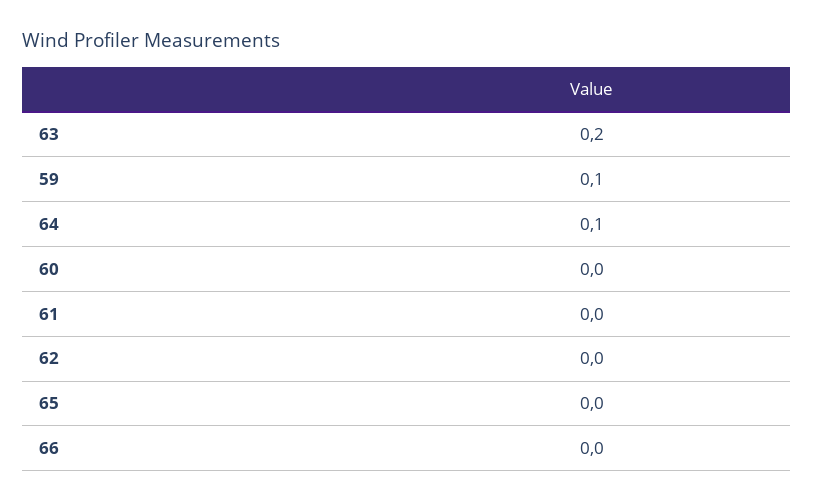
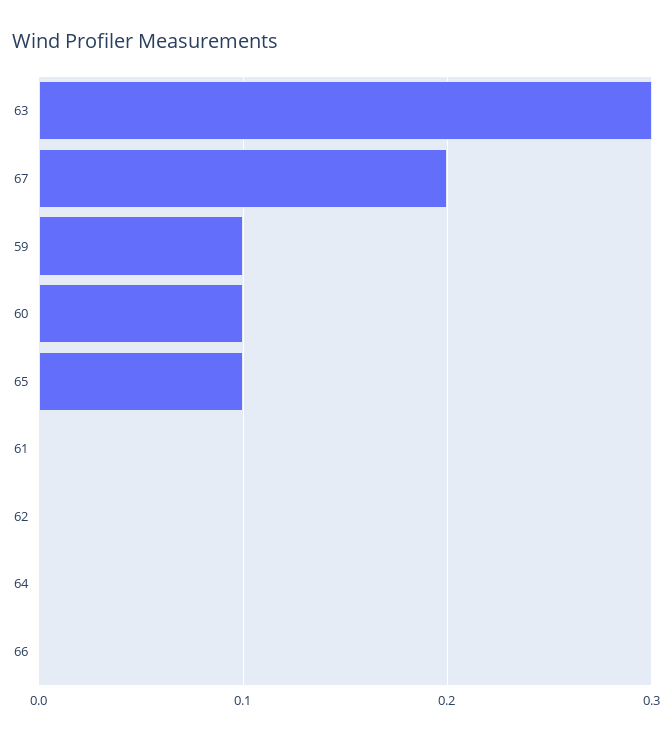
  {
-   "63": 0.2,
+   "63": 0.3,
    "59": 0.1,
-   "64": 0.1,
+   "64": 0,
-   "60": 0,
+   "60": 0.1,
    "61": 0,
    "62": 0,
-   "65": 0,
+   "65": 0.1,
-   "66": 0
+   "66": 0,
+   "67": 0.2
  }

